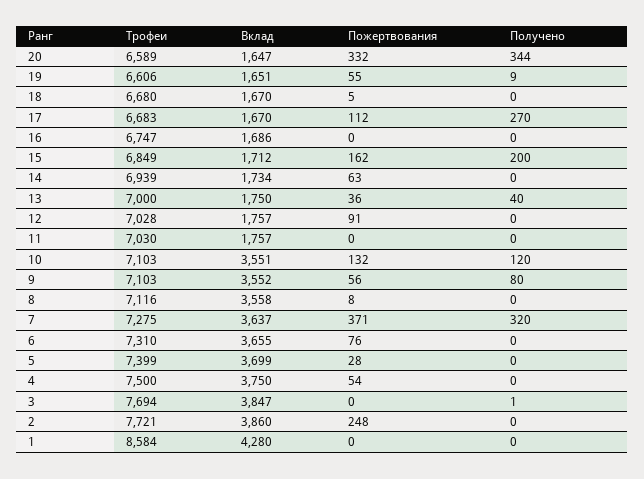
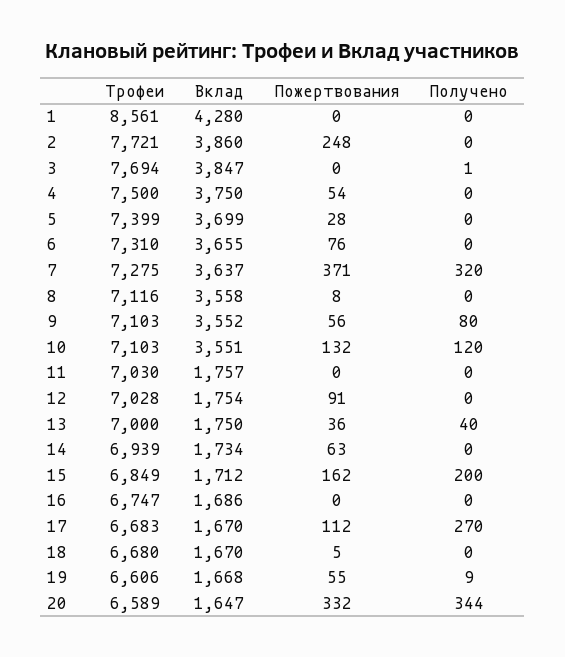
  {
    "Трофеи": {
      "20": 6589,
      "19": 6606,
      "18": 6680,
      "17": 6683,
      "16": 6747,
      "15": 6849,
      "14": 6939,
      "13": 7000,
      "12": 7028,
      "11": 7030,
      "10": 7103,
      "9": 7103,
      "8": 7116,
      "7": 7275,
      "6": 7310,
      "5": 7399,
      "4": 7500,
      "3": 7694,
      "2": 7721,
-     "1": 8584
+     "1": 8561
    },
    "Вклад": {
      "20": 1647,
-     "19": 1651,
+     "19": 1668,
      "18": 1670,
      "17": 1670,
      "16": 1686,
      "15": 1712,
      "14": 1734,
      "13": 1750,
-     "12": 1757,
+     "12": 1754,
      "11": 1757,
      "10": 3551,
      "9": 3552,
      "8": 3558,
      "7": 3637,
      "6": 3655,
      "5": 3699,
      "4": 3750,
      "3": 3847,
      "2": 3860,
      "1": 4280
    },
    "Пожертвования": {
      "20": 332,
      "19": 55,
      "18": 5,
      "17": 112,
      "16": 0,
      "15": 162,
      "14": 63,
      "13": 36,
      "12": 91,
      "11": 0,
      "10": 132,
      "9": 56,
      "8": 8,
      "7": 371,
      "6": 76,
      "5": 28,
      "4": 54,
      "3": 0,
      "2": 248,
      "1": 0
    },
    "Получено": {
      "20": 344,
      "19": 9,
      "18": 0,
      "17": 270,
      "16": 0,
      "15": 200,
      "14": 0,
      "13": 40,
      "12": 0,
      "11": 0,
      "10": 120,
      "9": 80,
      "8": 0,
      "7": 320,
      "6": 0,
      "5": 0,
      "4": 0,
      "3": 1,
      "2": 0,
      "1": 0
    }
  }

